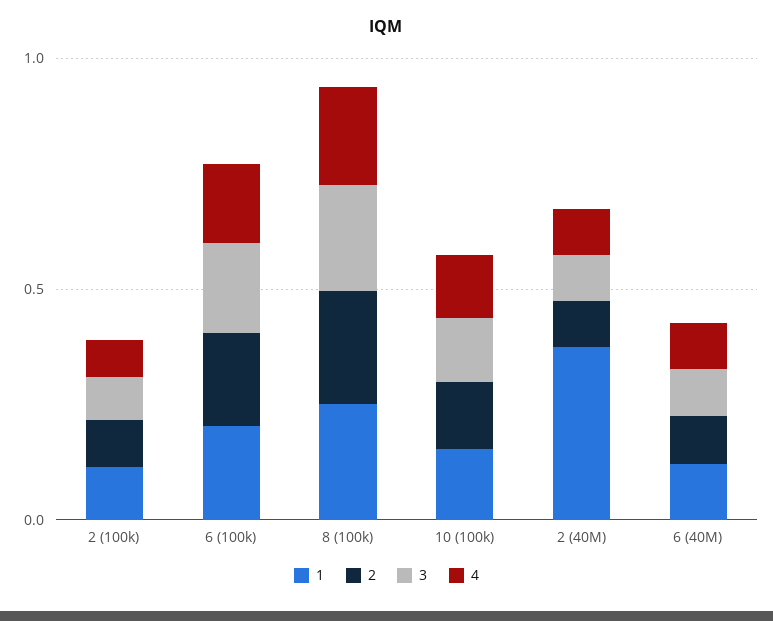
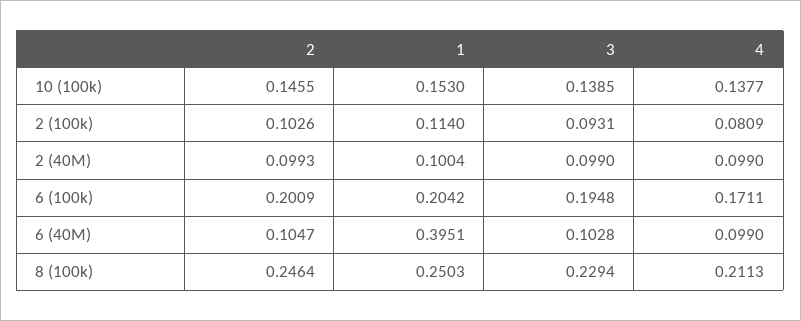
  {
    "1": {
      "2 (100k)": 0.114,
      "6 (100k)": 0.2042,
      "8 (100k)": 0.2503,
      "10 (100k)": 0.153,
-     "2 (40M)": 0.4,
+     "2 (40M)": 0.1004,
-     "6 (40M)": 0.1
+     "6 (40M)": 0.3951
    },
    "2": {
      "2 (100k)": 0.1026,
      "6 (100k)": 0.2009,
      "8 (100k)": 0.2464,
      "10 (100k)": 0.1455,
      "2 (40M)": 0.0993,
      "6 (40M)": 0.1047
    },
    "3": {
      "2 (100k)": 0.0931,
      "6 (100k)": 0.1948,
      "8 (100k)": 0.2294,
      "10 (100k)": 0.1385,
      "2 (40M)": 0.099,
      "6 (40M)": 0.1028
    },
    "4": {
      "2 (100k)": 0.0809,
      "6 (100k)": 0.1711,
      "8 (100k)": 0.2113,
      "10 (100k)": 0.1377,
      "2 (40M)": 0.099,
      "6 (40M)": 0.099
    }
  }

